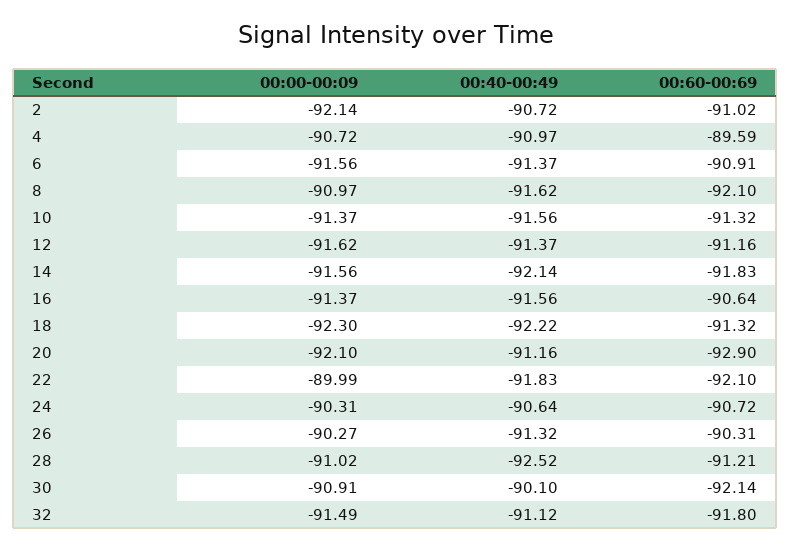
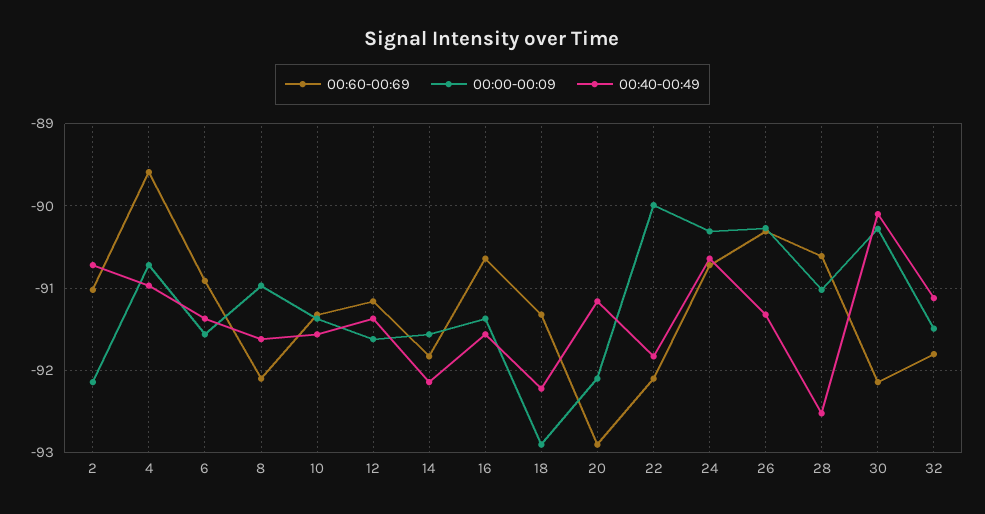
  {
    "00:00-00:09": {
      "2": -92.14,
      "4": -90.72,
      "6": -91.56,
      "8": -90.97,
      "10": -91.37,
      "12": -91.62,
      "14": -91.56,
      "16": -91.37,
-     "18": -92.3,
+     "18": -92.9,
      "20": -92.1,
      "22": -89.99,
      "24": -90.31,
      "26": -90.27,
      "28": -91.02,
-     "30": -90.91,
+     "30": -90.3,
      "32": -91.49
    },
    "00:40-00:49": {
      "2": -90.72,
      "4": -90.97,
      "6": -91.37,
      "8": -91.62,
      "10": -91.56,
      "12": -91.37,
      "14": -92.14,
      "16": -91.56,
      "18": -92.22,
      "20": -91.16,
      "22": -91.83,
      "24": -90.64,
      "26": -91.32,
      "28": -92.52,
      "30": -90.1,
      "32": -91.12
    },
    "00:60-00:69": {
      "2": -91.02,
      "4": -89.59,
      "6": -90.91,
      "8": -92.1,
      "10": -91.32,
      "12": -91.16,
      "14": -91.83,
      "16": -90.64,
      "18": -91.32,
      "20": -92.9,
      "22": -92.1,
      "24": -90.72,
      "26": -90.31,
-     "28": -91.21,
+     "28": -90.6,
      "30": -92.14,
      "32": -91.8
    }
  }

